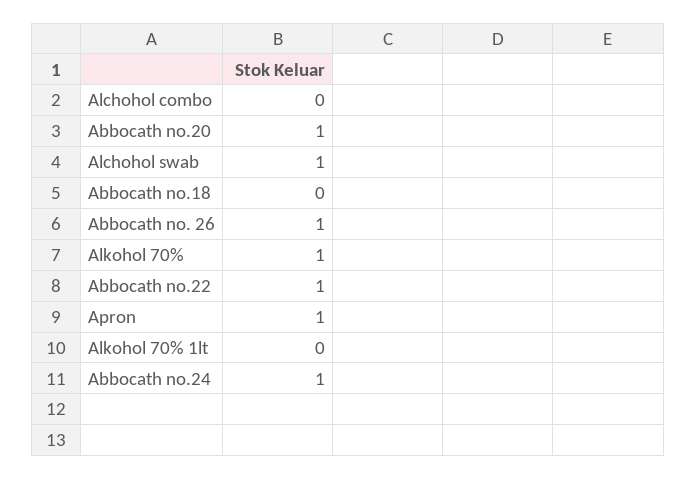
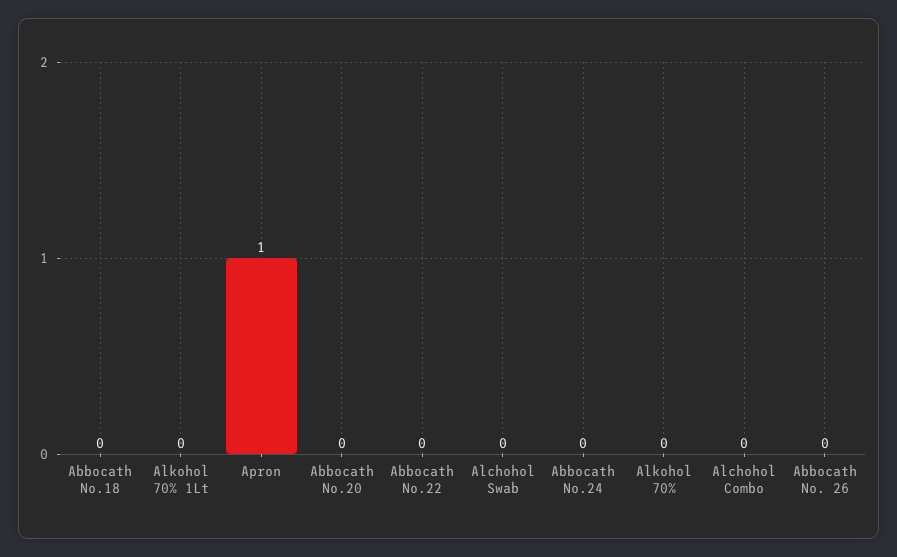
  {
    "Alchohol combo": 0,
-   "Abbocath no.20": 1,
+   "Abbocath no.20": 0,
-   "Alchohol swab": 1,
+   "Alchohol swab": 0,
    "Abbocath no.18": 0,
-   "Abbocath no. 26": 1,
+   "Abbocath no. 26": 0,
-   "Alkohol 70%": 1,
+   "Alkohol 70%": 0,
-   "Abbocath no.22": 1,
+   "Abbocath no.22": 0,
    "Apron": 1,
    "Alkohol 70% 1lt": 0,
-   "Abbocath no.24": 1
+   "Abbocath no.24": 0
  }

